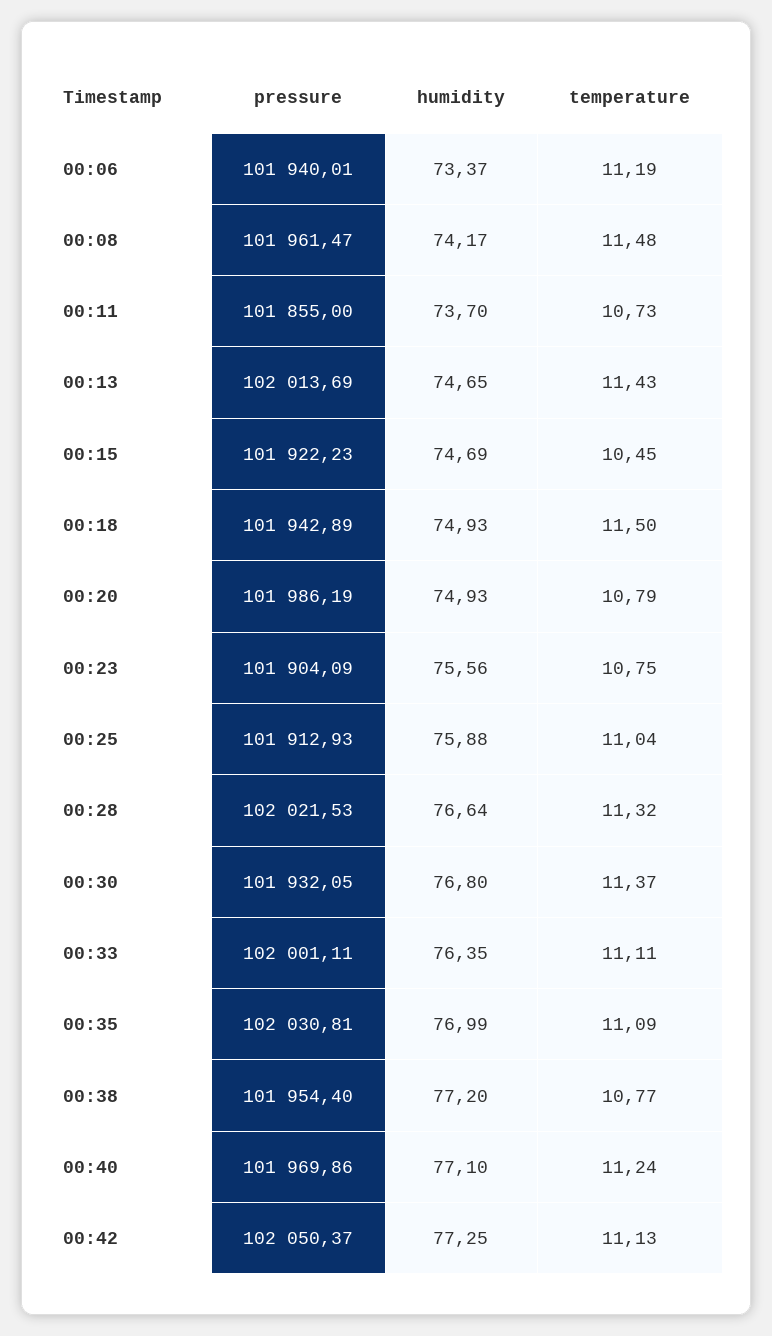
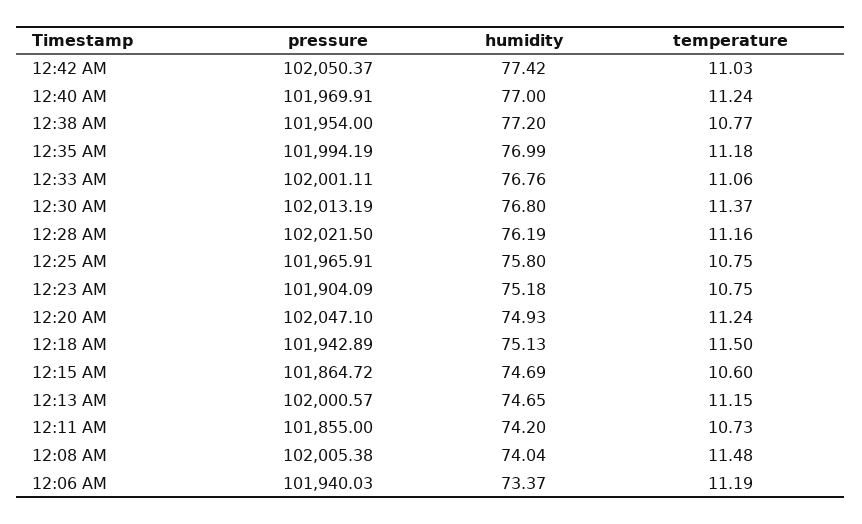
  {
    "pressure": {
-     "00:06": 101940.01,
+     "00:06": 101940.03,
-     "00:08": 101961.47,
+     "00:08": 102005.38,
      "00:11": 101855,
-     "00:13": 102013.69,
+     "00:13": 102000.57,
-     "00:15": 101922.23,
+     "00:15": 101864.72,
      "00:18": 101942.89,
-     "00:20": 101986.19,
+     "00:20": 102047.1,
      "00:23": 101904.09,
-     "00:25": 101912.93,
+     "00:25": 101965.91,
-     "00:28": 102021.53,
+     "00:28": 102021.5,
-     "00:30": 101932.05,
+     "00:30": 102013.19,
      "00:33": 102001.11,
-     "00:35": 102030.81,
+     "00:35": 101994.19,
-     "00:38": 101954.4,
+     "00:38": 101954,
-     "00:40": 101969.86,
+     "00:40": 101969.91,
      "00:42": 102050.37
    },
    "humidity": {
      "00:06": 73.37,
-     "00:08": 74.17,
+     "00:08": 74.04,
-     "00:11": 73.7,
+     "00:11": 74.2,
      "00:13": 74.65,
      "00:15": 74.69,
-     "00:18": 74.93,
+     "00:18": 75.13,
      "00:20": 74.93,
-     "00:23": 75.56,
+     "00:23": 75.18,
-     "00:25": 75.88,
+     "00:25": 75.8,
-     "00:28": 76.64,
+     "00:28": 76.19,
      "00:30": 76.8,
-     "00:33": 76.35,
+     "00:33": 76.76,
      "00:35": 76.99,
      "00:38": 77.2,
-     "00:40": 77.1,
+     "00:40": 77,
-     "00:42": 77.25
+     "00:42": 77.42
    },
    "temperature": {
      "00:06": 11.19,
      "00:08": 11.48,
      "00:11": 10.73,
-     "00:13": 11.43,
+     "00:13": 11.15,
-     "00:15": 10.45,
+     "00:15": 10.6,
      "00:18": 11.5,
-     "00:20": 10.79,
+     "00:20": 11.24,
      "00:23": 10.75,
-     "00:25": 11.04,
+     "00:25": 10.75,
-     "00:28": 11.32,
+     "00:28": 11.16,
      "00:30": 11.37,
-     "00:33": 11.11,
+     "00:33": 11.06,
-     "00:35": 11.09,
+     "00:35": 11.18,
      "00:38": 10.77,
      "00:40": 11.24,
-     "00:42": 11.13
+     "00:42": 11.03
    }
  }

